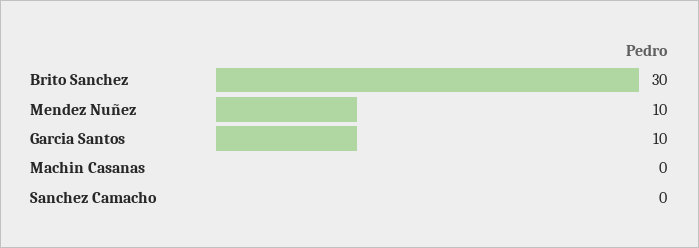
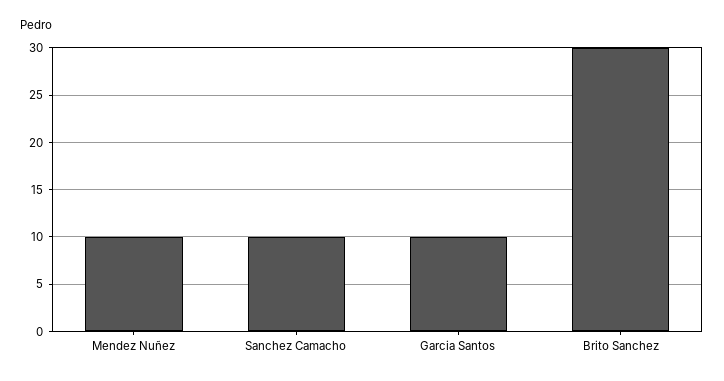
  {
    "Brito Sanchez": 30,
    "Mendez Nuñez": 10,
    "Garcia Santos": 10,
-   "Machin Casanas": 0,
-   "Sanchez Camacho": 0
+   "Sanchez Camacho": 10
  }

